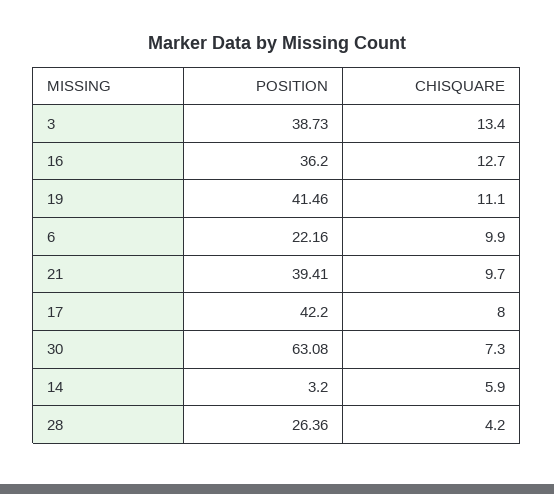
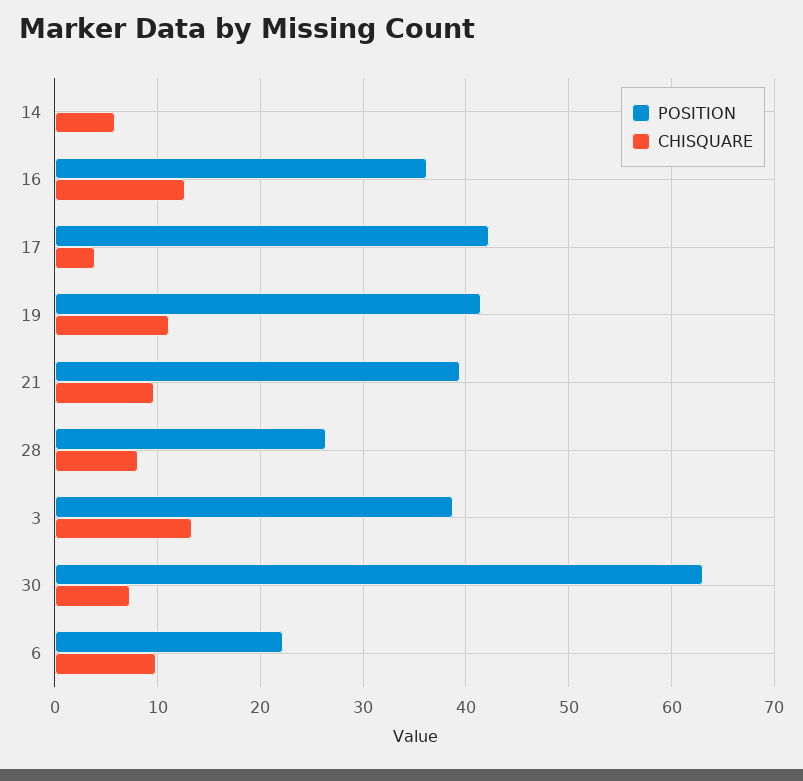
  {
    "POSITION": {
      "3": 38.73,
      "16": 36.2,
      "19": 41.46,
      "6": 22.16,
      "21": 39.41,
      "17": 42.2,
      "30": 63.08,
-     "14": 3.2,
+     "14": 0,
      "28": 26.36
    },
    "CHISQUARE": {
      "3": 13.4,
      "16": 12.7,
      "19": 11.1,
      "6": 9.9,
      "21": 9.7,
-     "17": 8,
+     "17": 4,
      "30": 7.3,
      "14": 5.9,
-     "28": 4.2
+     "28": 8
    }
  }

